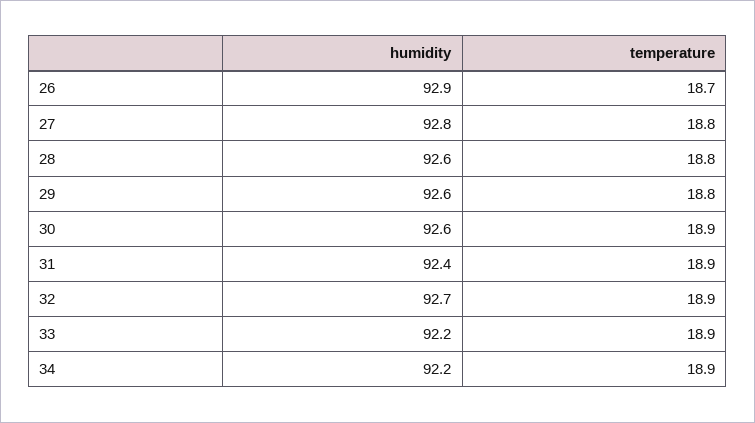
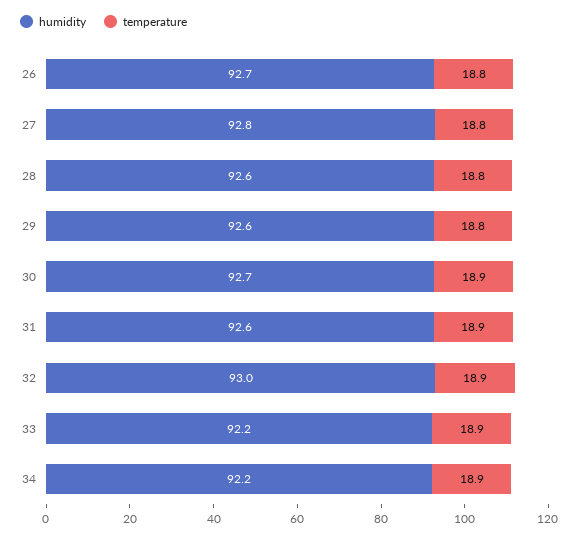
  {
    "humidity": {
-     "26": 92.9,
+     "26": 92.7,
      "27": 92.8,
      "28": 92.6,
      "29": 92.6,
-     "30": 92.6,
+     "30": 92.7,
-     "31": 92.4,
+     "31": 92.6,
-     "32": 92.7,
+     "32": 93,
      "33": 92.2,
      "34": 92.2
    },
    "temperature": {
-     "26": 18.7,
+     "26": 18.8,
      "27": 18.8,
      "28": 18.8,
      "29": 18.8,
      "30": 18.9,
      "31": 18.9,
      "32": 18.9,
      "33": 18.9,
      "34": 18.9
    }
  }

